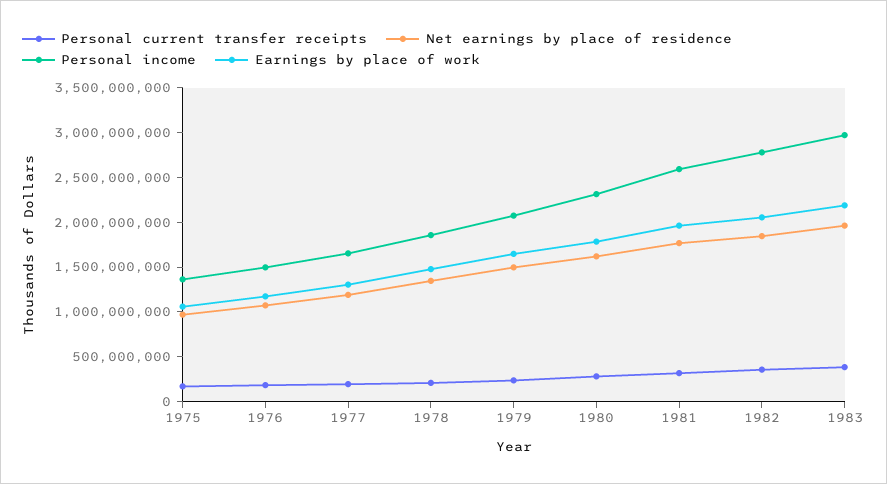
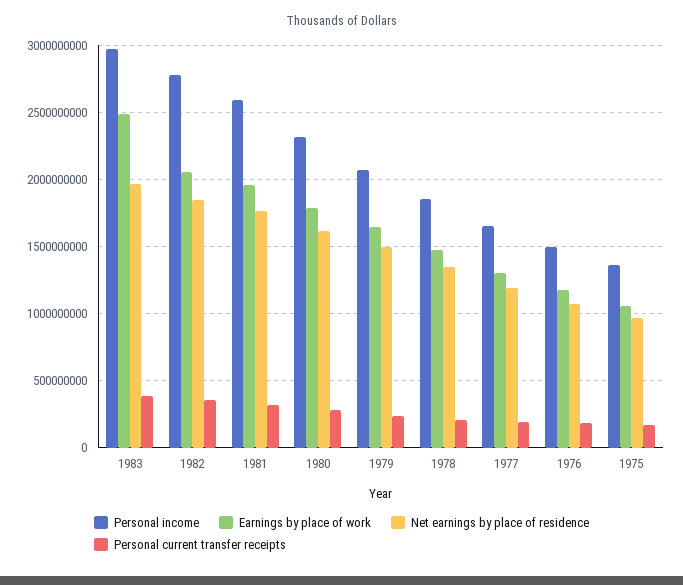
  {
    "Personal current transfer receipts": {
      "1975": 150000000,
      "1976": 200000000,
      "1977": 200000000,
      "1978": 200000000,
      "1979": 250000000,
      "1980": 300000000,
      "1981": 300000000,
      "1982": 350000000,
      "1983": 400000000
    },
    "Net earnings by place of residence": {
      "1975": 950000000,
      "1976": 1050000000,
      "1977": 1200000000,
      "1978": 1350000000,
      "1979": 1500000000,
      "1980": 1600000000,
      "1981": 1750000000,
      "1982": 1850000000,
      "1983": 1950000000
    },
    "Personal income": {
      "1975": 1350000000,
      "1976": 1500000000,
      "1977": 1650000000,
      "1978": 1850000000,
      "1979": 2050000000,
      "1980": 2300000000,
      "1981": 2600000000,
      "1982": 2800000000,
      "1983": 2950000000
    },
    "Earnings by place of work": {
      "1975": 1050000000,
      "1976": 1150000000,
      "1977": 1300000000,
      "1978": 1500000000,
      "1979": 1650000000,
      "1980": 1800000000,
      "1981": 1950000000,
      "1982": 2050000000,
-     "1983": 2200000000
+     "1983": 2500000000
    }
  }

